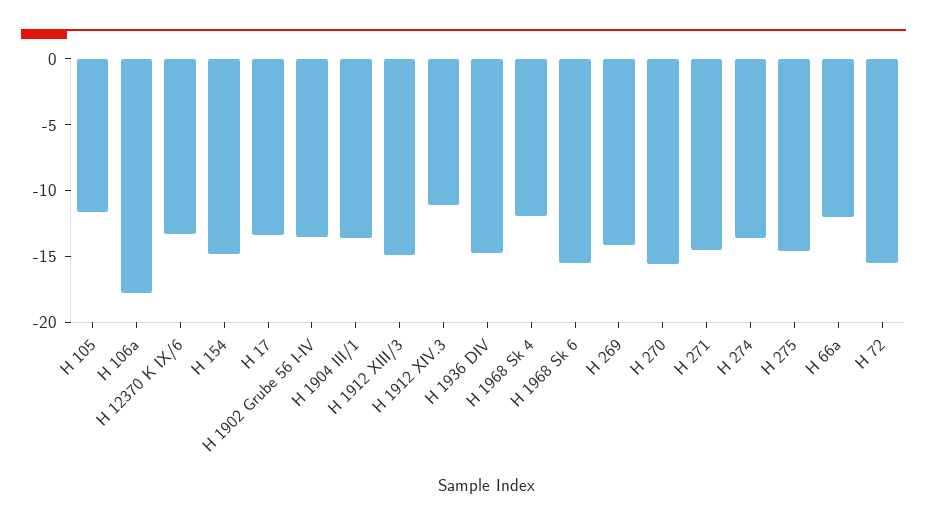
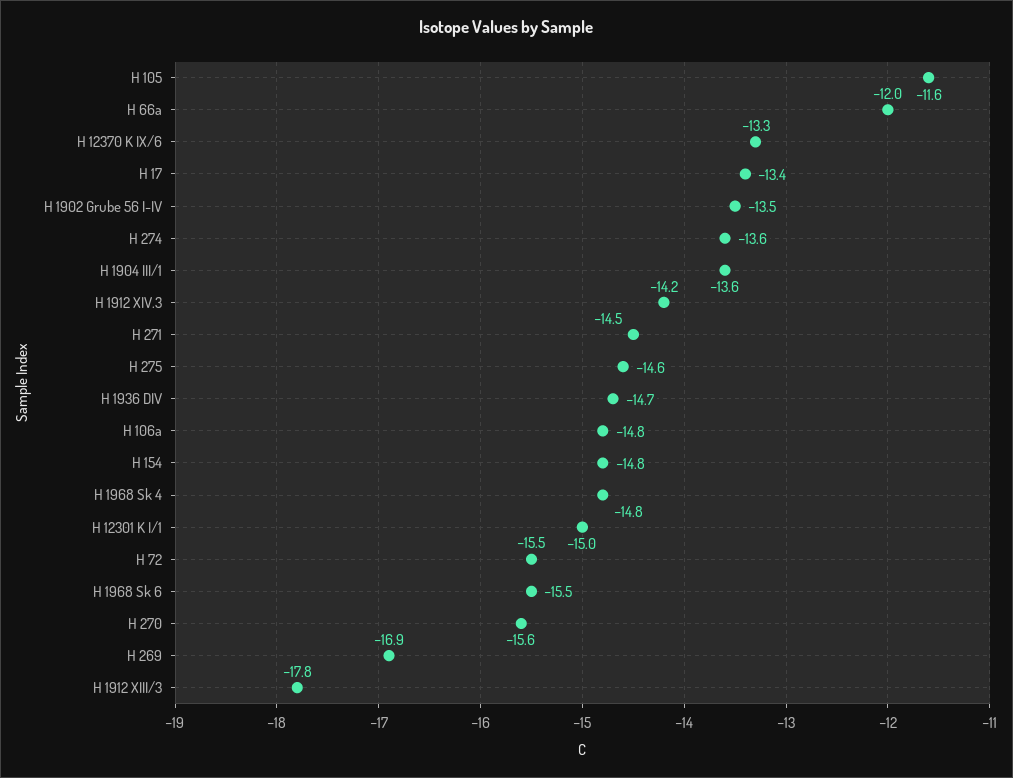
  {
    "H 105": -11.6,
-   "H 106a": -18,
+   "H 106a": -14.8,
    "H 12370 K IX/6": -13.3,
    "H 154": -14.8,
    "H 17": -13.4,
    "H 1902 Grube 56 I-IV": -13.5,
    "H 1904 III/1": -13.6,
-   "H 1912 XIII/3": -15,
+   "H 1912 XIII/3": -17.8,
-   "H 1912 XIV.3": -11,
+   "H 1912 XIV.3": -14.2,
    "H 1936 DIV": -14.7,
-   "H 1968 Sk 4": -12,
+   "H 1968 Sk 4": -14.8,
    "H 1968 Sk 6": -15.5,
-   "H 269": -14,
+   "H 269": -16.9,
    "H 270": -15.6,
    "H 271": -14.5,
    "H 274": -13.6,
    "H 275": -14.6,
    "H 66a": -12,
-   "H 72": -15.5
+   "H 72": -15.5,
+   "H 12301 K I/1": -15
  }

